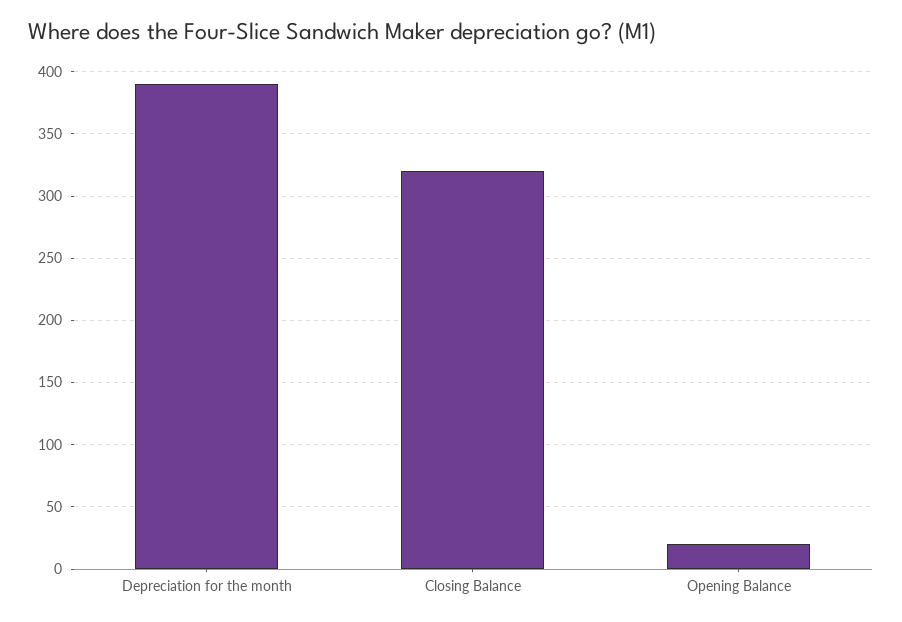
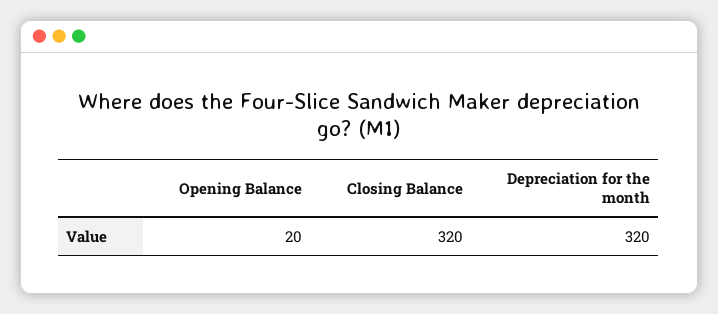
  {
-   "Depreciation for the month": 390,
+   "Depreciation for the month": 320,
    "Closing Balance": 320,
    "Opening Balance": 20
  }

